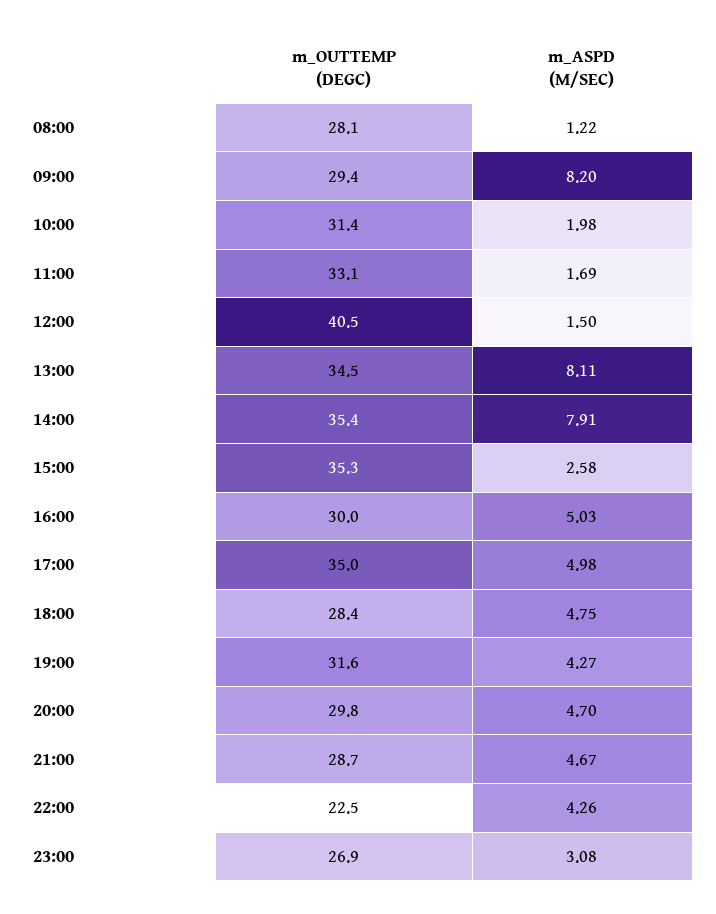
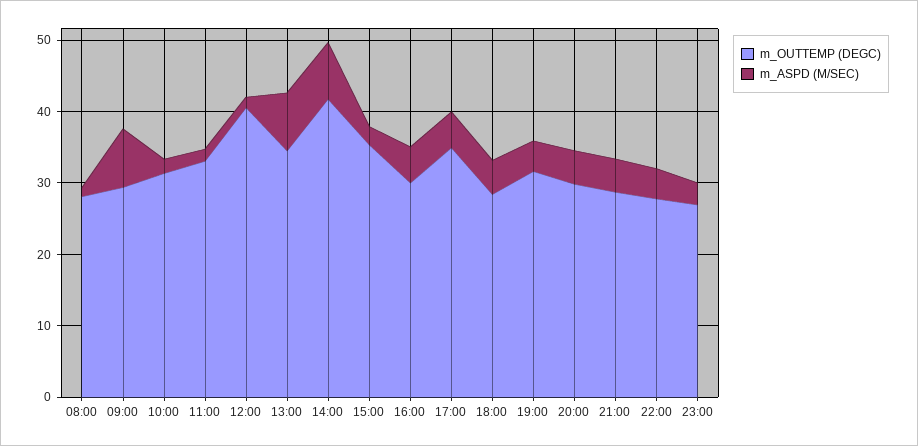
  {
    "m_OUTTEMP (DEGC)": {
      "08:00": 28.1,
      "09:00": 29.4,
      "10:00": 31.4,
      "11:00": 33.1,
      "12:00": 40.5,
      "13:00": 34.5,
-     "14:00": 35.4,
+     "14:00": 42,
      "15:00": 35.3,
      "16:00": 30,
      "17:00": 35,
      "18:00": 28.4,
      "19:00": 31.6,
      "20:00": 29.8,
      "21:00": 28.7,
-     "22:00": 22.5,
+     "22:00": 28,
      "23:00": 26.9
    },
    "m_ASPD (M/SEC)": {
      "08:00": 1.22,
      "09:00": 8.2,
      "10:00": 1.98,
      "11:00": 1.69,
      "12:00": 1.5,
      "13:00": 8.11,
      "14:00": 7.91,
      "15:00": 2.58,
      "16:00": 5.03,
      "17:00": 4.98,
      "18:00": 4.75,
      "19:00": 4.27,
      "20:00": 4.7,
      "21:00": 4.67,
      "22:00": 4.26,
      "23:00": 3.08
    }
  }

